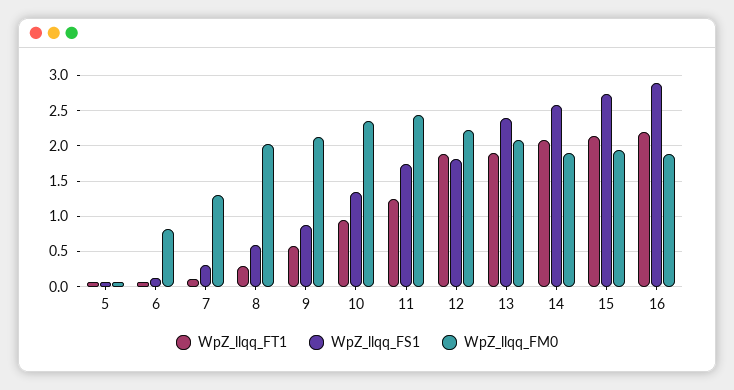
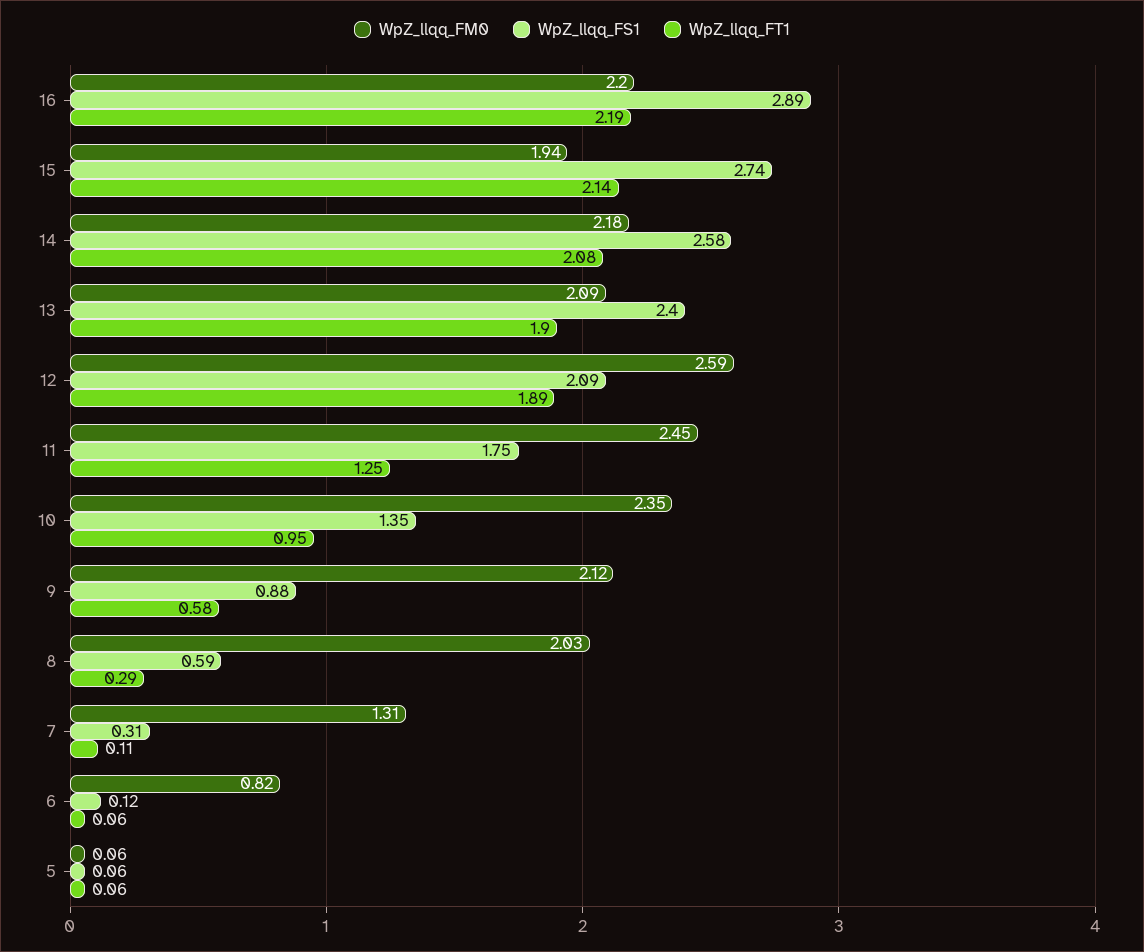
  {
    "WpZ_llqq_FT1": {
      "5": 0.06,
      "6": 0.06,
      "7": 0.11,
      "8": 0.29,
      "9": 0.58,
      "10": 0.95,
      "11": 1.25,
      "12": 1.89,
      "13": 1.9,
      "14": 2.08,
      "15": 2.14,
      "16": 2.19
    },
    "WpZ_llqq_FS1": {
      "5": 0.06,
      "6": 0.12,
      "7": 0.31,
      "8": 0.59,
      "9": 0.88,
      "10": 1.35,
      "11": 1.75,
-     "12": 1.8,
+     "12": 2.09,
      "13": 2.4,
      "14": 2.58,
      "15": 2.74,
      "16": 2.89
    },
    "WpZ_llqq_FM0": {
      "5": 0.06,
      "6": 0.82,
      "7": 1.31,
      "8": 2.03,
      "9": 2.12,
      "10": 2.35,
      "11": 2.45,
-     "12": 2.2,
+     "12": 2.59,
      "13": 2.09,
-     "14": 1.9,
+     "14": 2.18,
      "15": 1.94,
-     "16": 1.9
+     "16": 2.2
    }
  }

